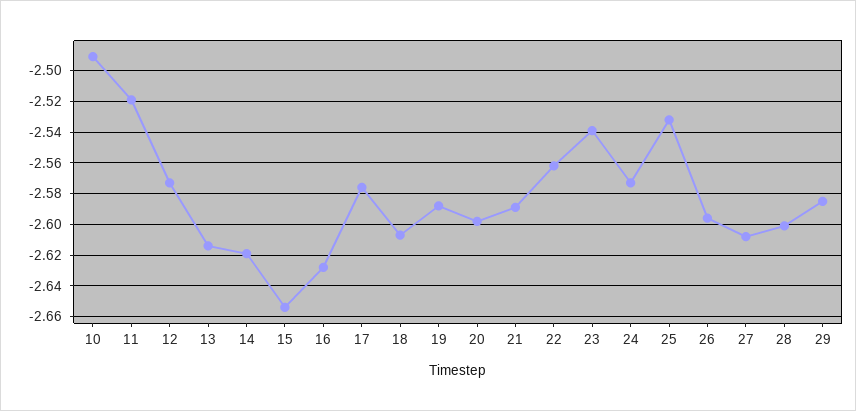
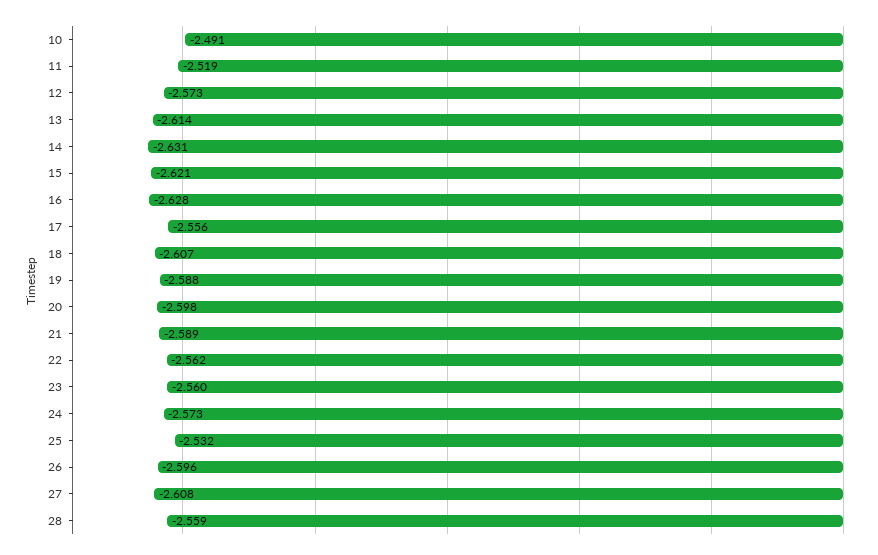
  {
    "10": -2.491,
    "11": -2.519,
    "12": -2.573,
    "13": -2.614,
-   "14": -2.62,
+   "14": -2.631,
-   "15": -2.655,
+   "15": -2.621,
    "16": -2.628,
-   "17": -2.575,
+   "17": -2.556,
    "18": -2.607,
    "19": -2.588,
    "20": -2.598,
    "21": -2.589,
    "22": -2.562,
-   "23": -2.54,
+   "23": -2.56,
    "24": -2.573,
    "25": -2.532,
    "26": -2.596,
    "27": -2.608,
-   "28": -2.6,
+   "28": -2.559
-   "29": -2.585
  }

